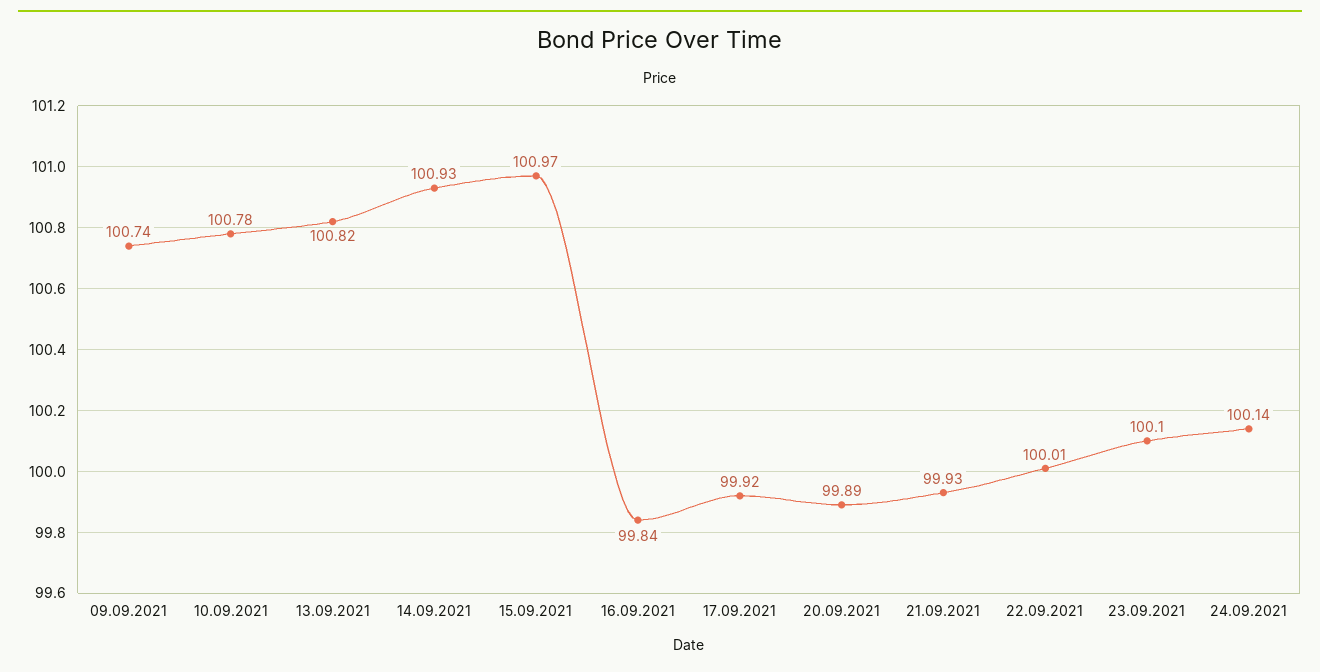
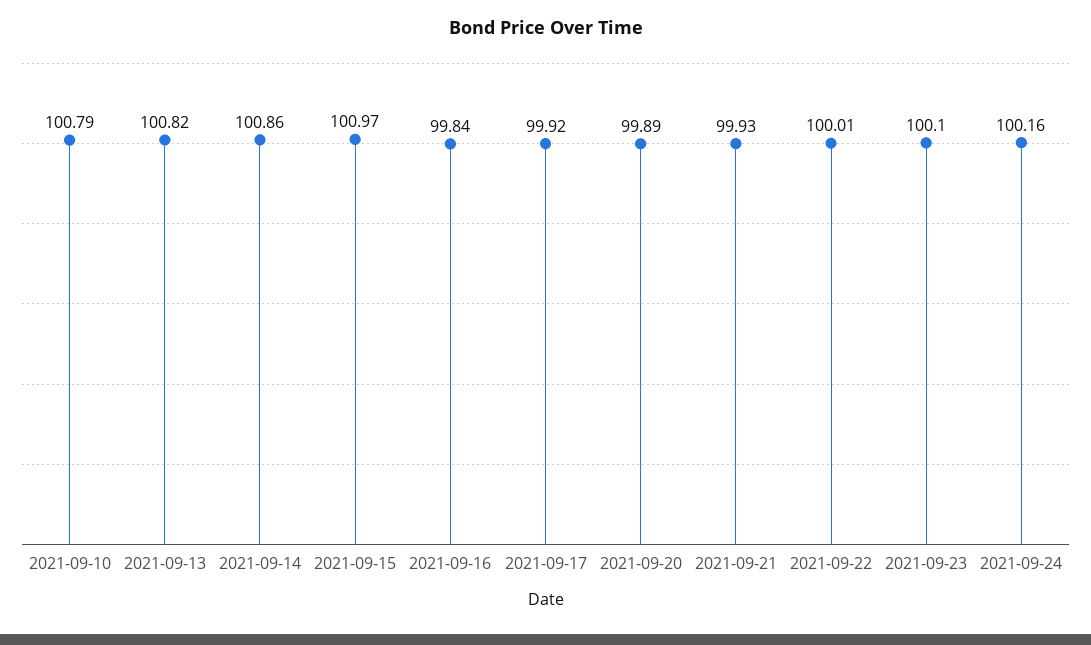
  {
-   "09.09.2021": 100.74,
-   "10.09.2021": 100.78,
+   "10.09.2021": 100.79,
    "13.09.2021": 100.82,
-   "14.09.2021": 100.93,
+   "14.09.2021": 100.86,
    "15.09.2021": 100.97,
    "16.09.2021": 99.84,
    "17.09.2021": 99.92,
    "20.09.2021": 99.89,
    "21.09.2021": 99.93,
    "22.09.2021": 100.01,
    "23.09.2021": 100.1,
-   "24.09.2021": 100.14
+   "24.09.2021": 100.16
  }

